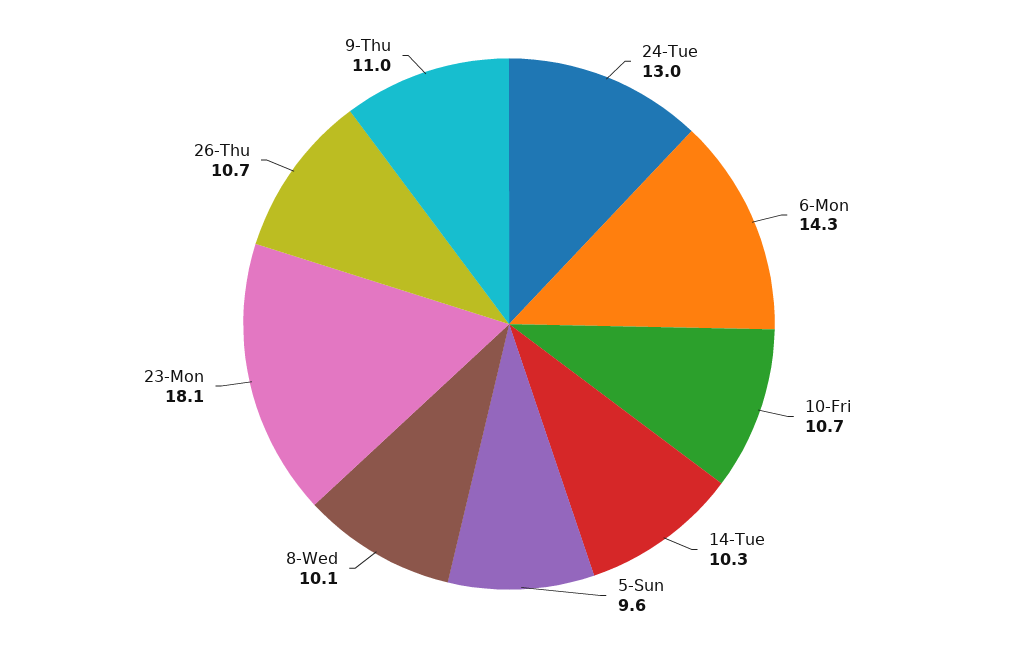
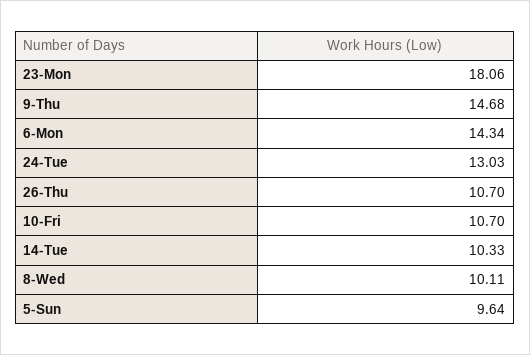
  {
    "24-Tue": 13.03,
    "6-Mon": 14.34,
    "10-Fri": 10.7,
    "14-Tue": 10.33,
    "5-Sun": 9.64,
    "8-Wed": 10.11,
    "23-Mon": 18.06,
    "26-Thu": 10.7,
-   "9-Thu": 11
+   "9-Thu": 14.68
  }

